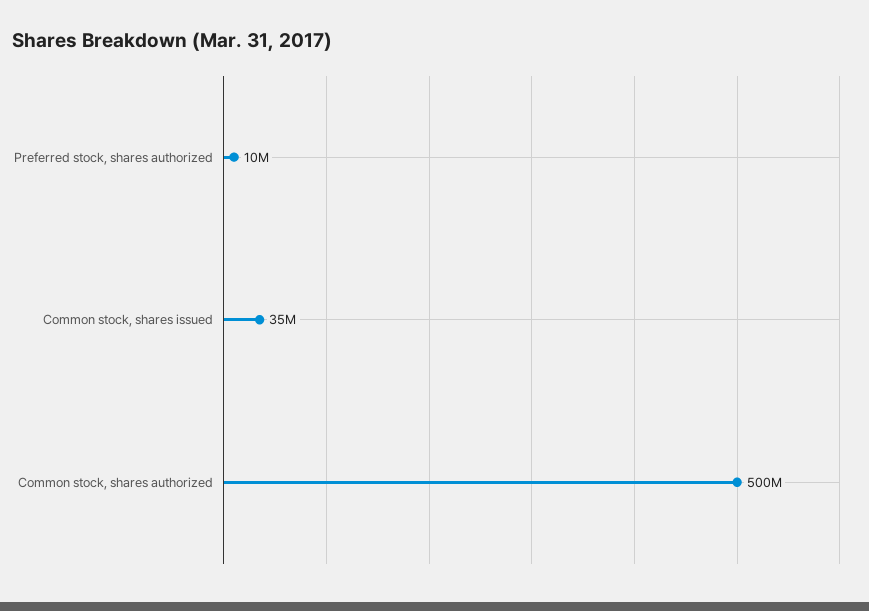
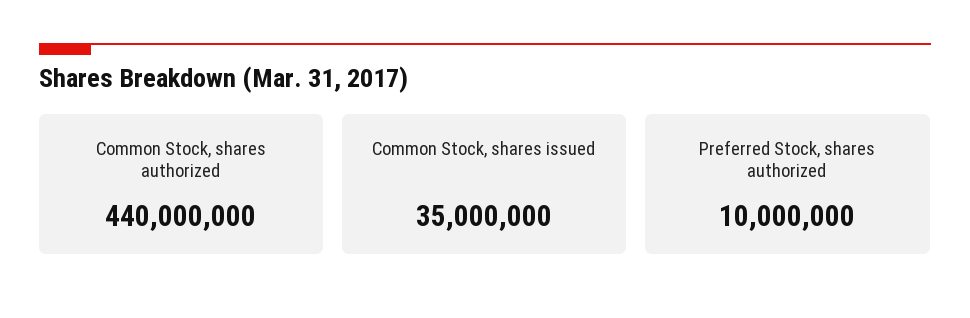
  {
    "Preferred stock, shares authorized": 10000000,
    "Common stock, shares issued": 35000000,
-   "Common stock, shares authorized": 500000000
+   "Common stock, shares authorized": 440000000
  }

